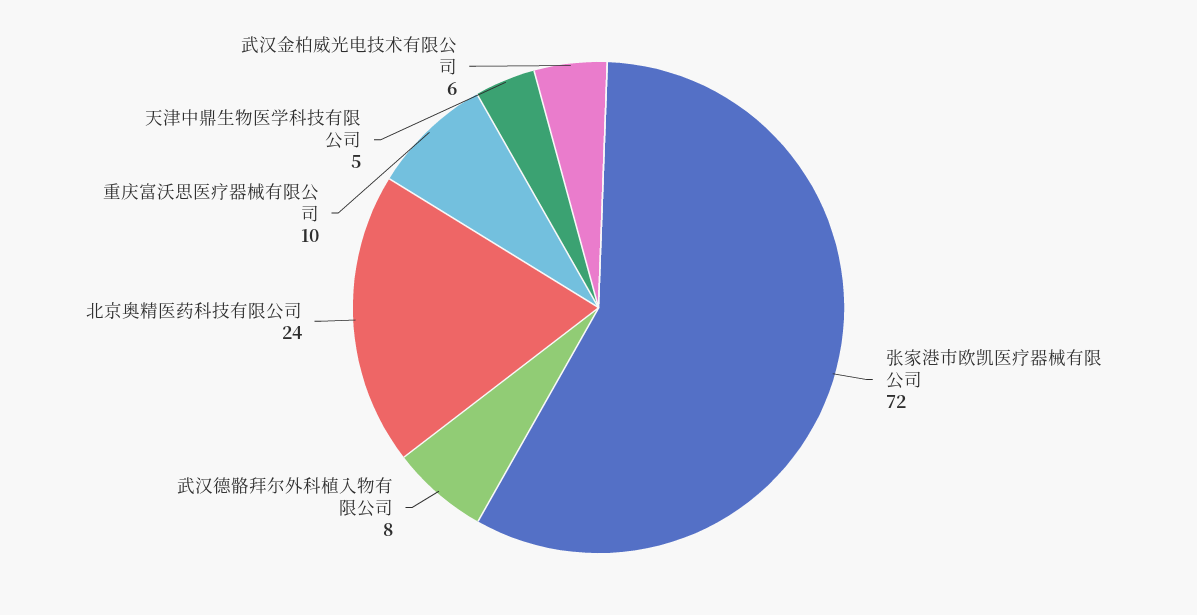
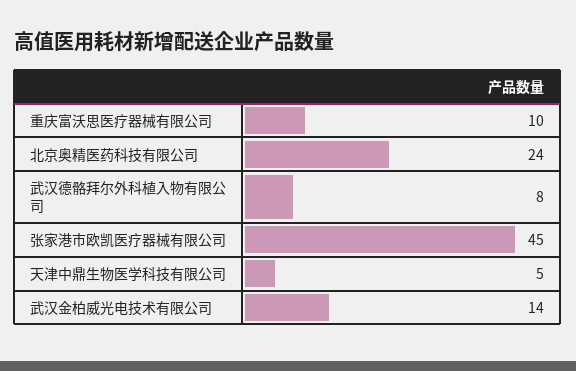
  {
-   "张家港市欧凯医疗器械有限公司": 72,
+   "张家港市欧凯医疗器械有限公司": 45,
    "武汉德骼拜尔外科植入物有限公司": 8,
    "北京奥精医药科技有限公司": 24,
    "重庆富沃思医疗器械有限公司": 10,
    "天津中鼎生物医学科技有限公司": 5,
-   "武汉金柏威光电技术有限公司": 6
+   "武汉金柏威光电技术有限公司": 14
  }

